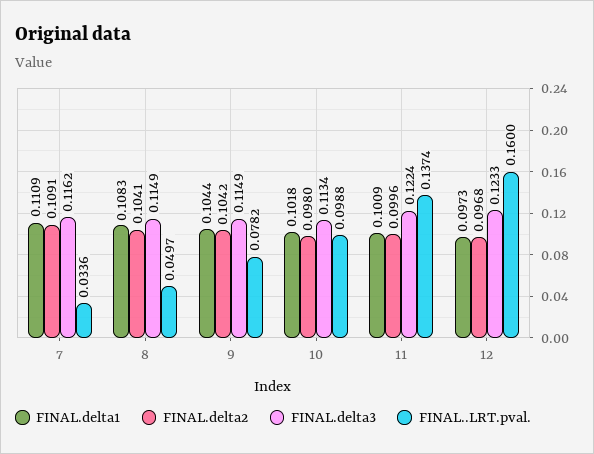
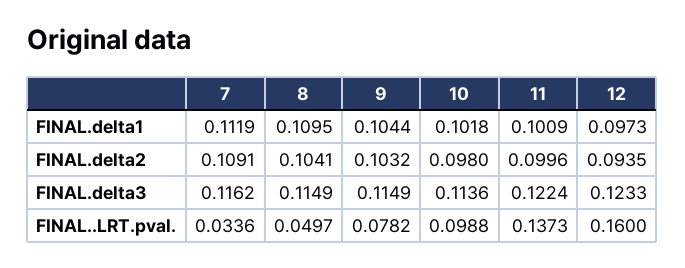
  {
    "FINAL.delta1": {
-     "7": 0.1109,
+     "7": 0.1119,
-     "8": 0.1083,
+     "8": 0.1095,
      "9": 0.1044,
      "10": 0.1018,
      "11": 0.1009,
      "12": 0.0973
    },
    "FINAL.delta2": {
      "7": 0.1091,
      "8": 0.1041,
-     "9": 0.1042,
+     "9": 0.1032,
      "10": 0.098,
      "11": 0.0996,
-     "12": 0.0968
+     "12": 0.0935
    },
    "FINAL.delta3": {
      "7": 0.1162,
      "8": 0.1149,
      "9": 0.1149,
-     "10": 0.1134,
+     "10": 0.1136,
      "11": 0.1224,
      "12": 0.1233
    },
    "FINAL..LRT.pval.": {
      "7": 0.0336,
      "8": 0.0497,
      "9": 0.0782,
      "10": 0.0988,
-     "11": 0.1374,
+     "11": 0.1373,
      "12": 0.16
    }
  }

